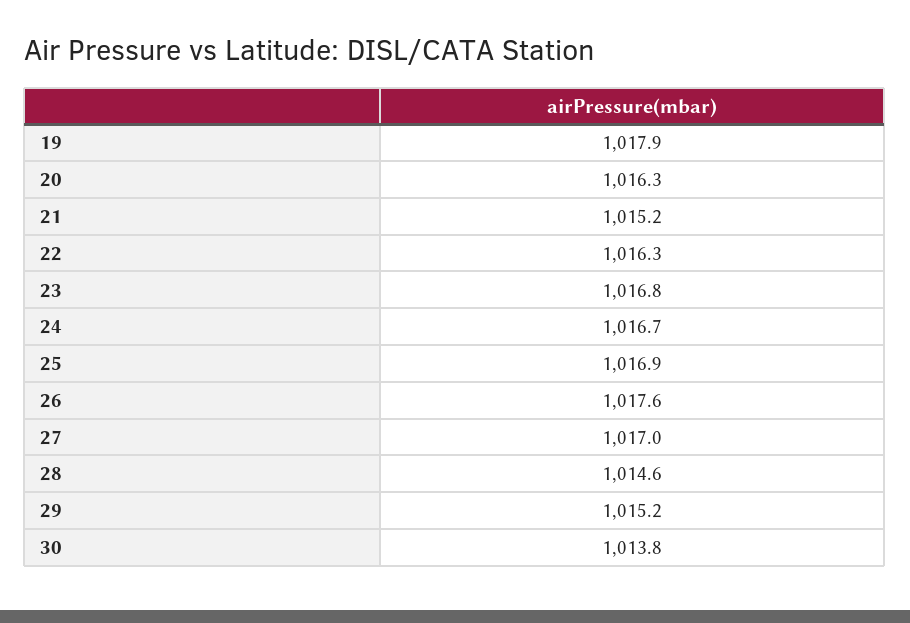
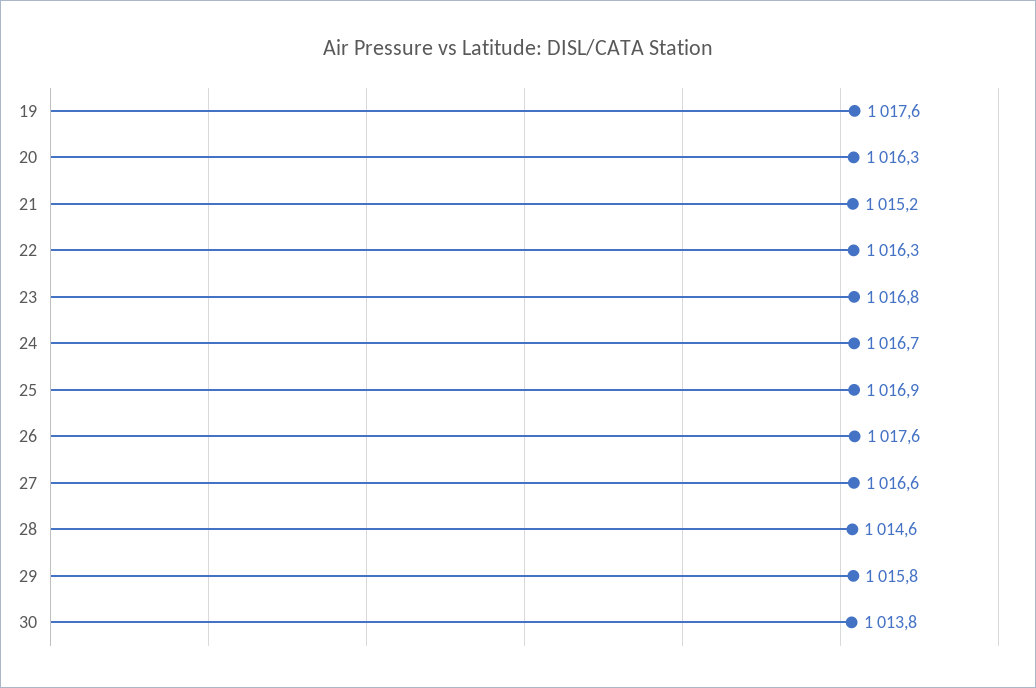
  {
-   "19": 1017.9,
+   "19": 1017.6,
    "20": 1016.3,
    "21": 1015.2,
    "22": 1016.3,
    "23": 1016.8,
    "24": 1016.7,
    "25": 1016.9,
    "26": 1017.6,
-   "27": 1017,
+   "27": 1016.6,
    "28": 1014.6,
-   "29": 1015.2,
+   "29": 1015.8,
    "30": 1013.8
  }

